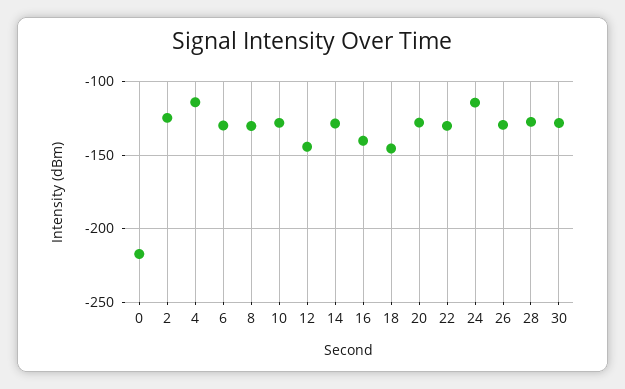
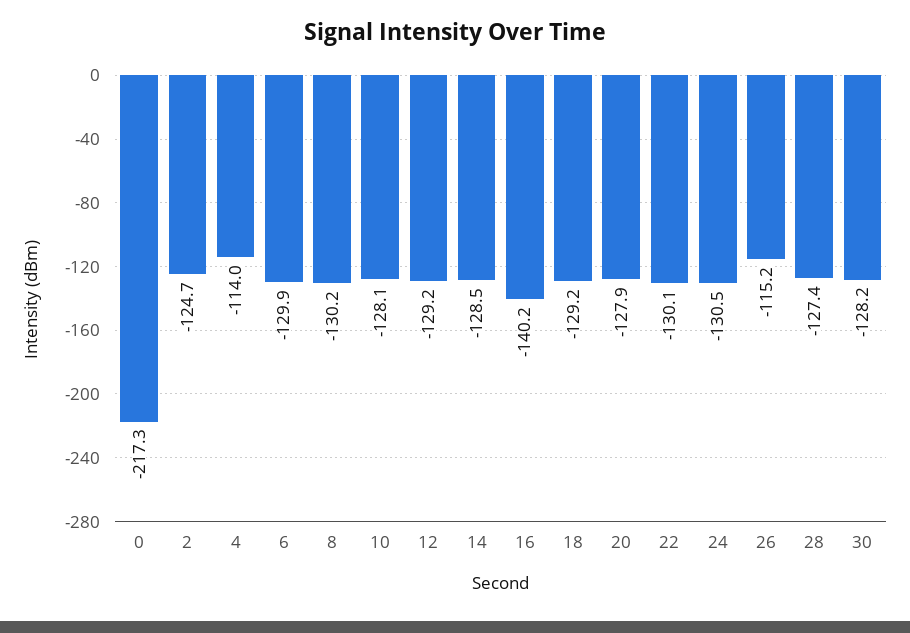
  {
    "0": -217.3,
    "2": -124.7,
    "4": -114,
    "6": -129.9,
    "8": -130.2,
    "10": -128.1,
-   "12": -145,
+   "12": -129.2,
    "14": -128.5,
    "16": -140.2,
-   "18": -145,
+   "18": -129.2,
    "20": -127.9,
    "22": -130.1,
-   "24": -115,
+   "24": -130.5,
-   "26": -130,
+   "26": -115.2,
    "28": -127.4,
    "30": -128.2
  }

